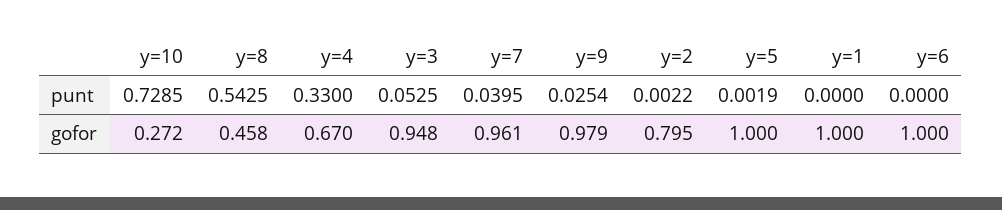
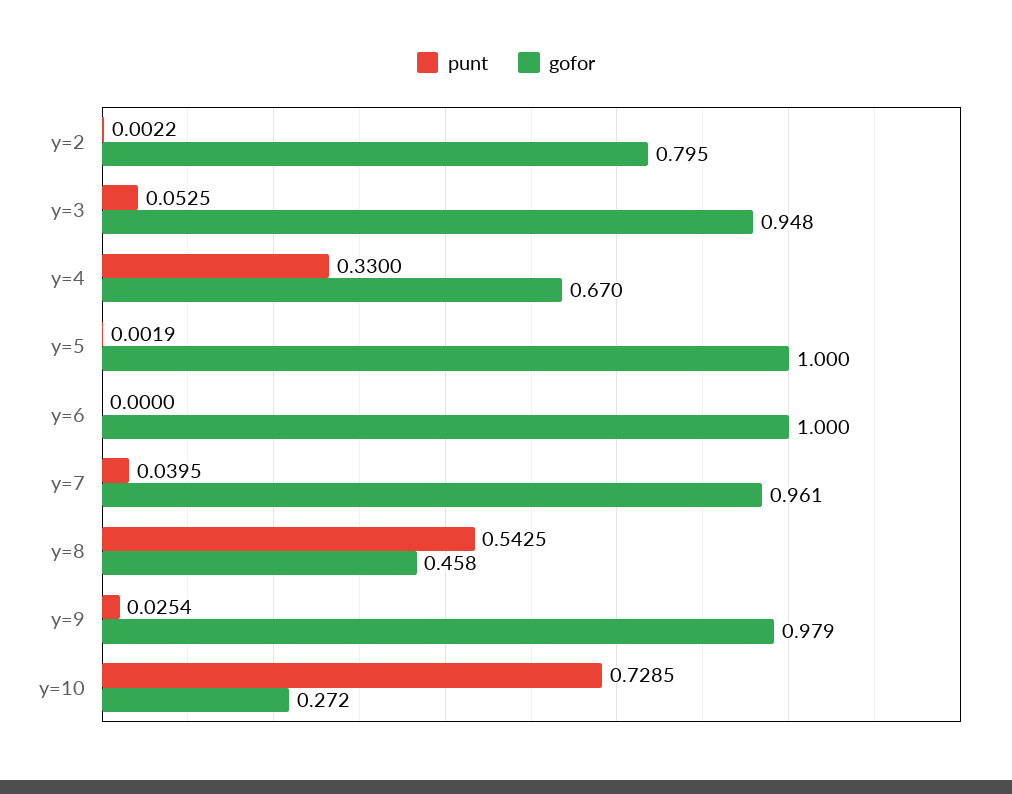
  {
    "punt": {
      "y=10": 0.7285,
      "y=8": 0.5425,
      "y=4": 0.33,
      "y=3": 0.0525,
      "y=7": 0.0395,
      "y=9": 0.0254,
      "y=2": 0.0022,
      "y=5": 0.0019,
-     "y=1": 0,
      "y=6": 0
    },
    "gofor": {
      "y=10": 0.272,
      "y=8": 0.458,
      "y=4": 0.67,
      "y=3": 0.948,
      "y=7": 0.961,
      "y=9": 0.979,
      "y=2": 0.795,
      "y=5": 1,
-     "y=1": 1,
      "y=6": 1
    }
  }

